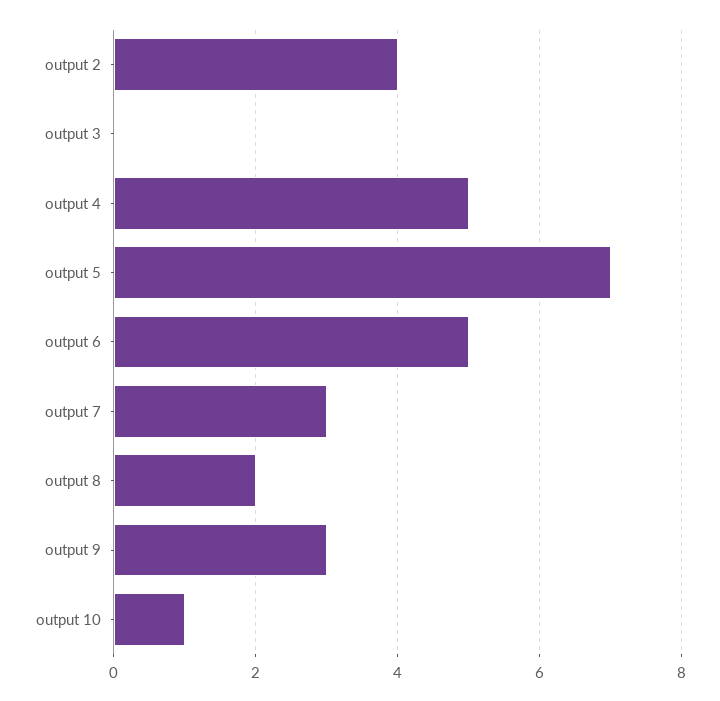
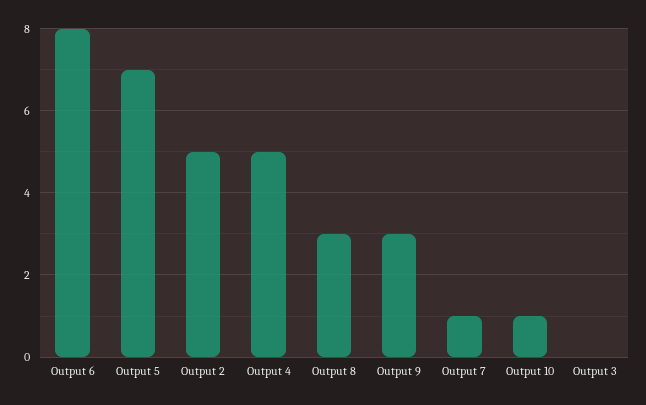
  {
-   "output 2": 4,
+   "output 2": 5,
    "output 3": 0,
    "output 4": 5,
    "output 5": 7,
-   "output 6": 5,
+   "output 6": 8,
-   "output 7": 3,
+   "output 7": 1,
-   "output 8": 2,
+   "output 8": 3,
    "output 9": 3,
    "output 10": 1
  }

